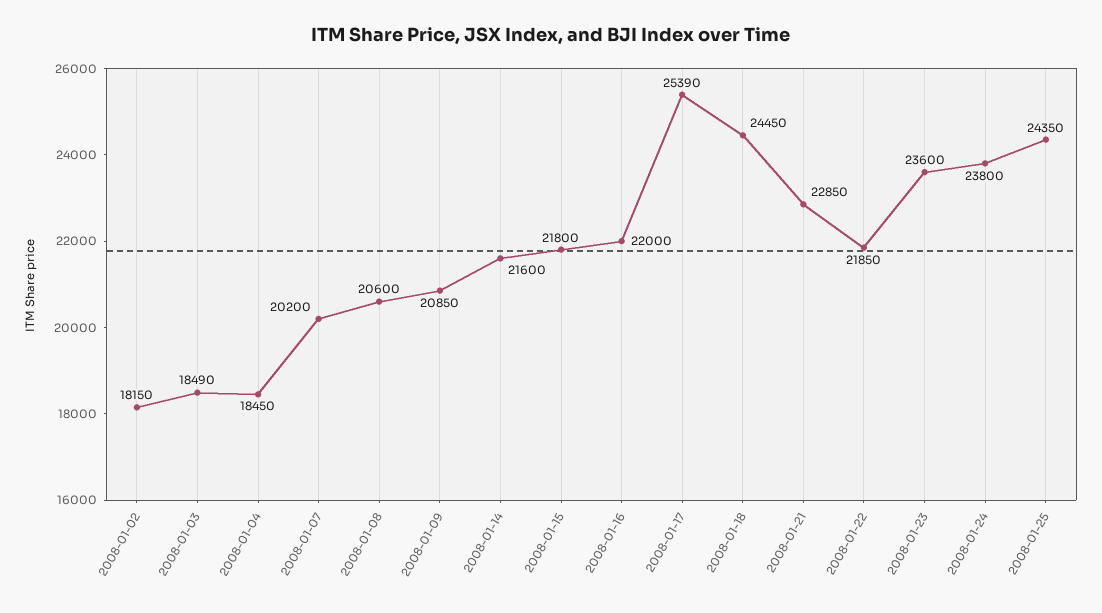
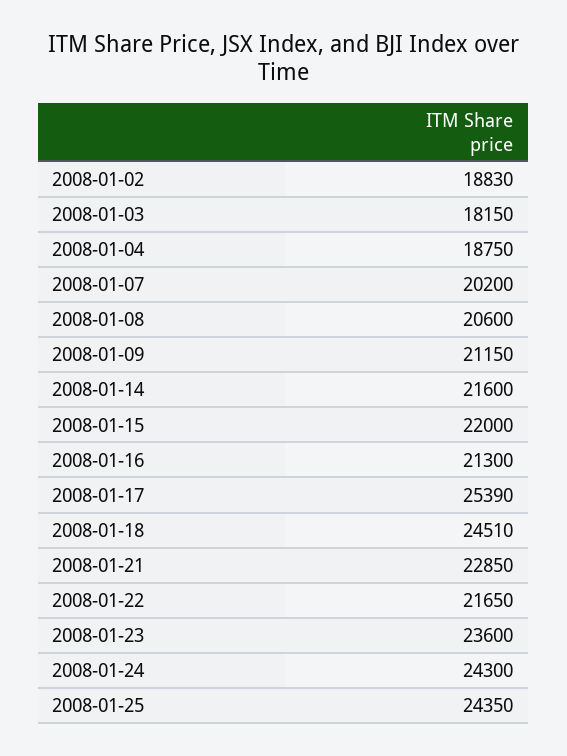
  {
-   "2008-01-02": 18150,
+   "2008-01-02": 18830,
-   "2008-01-03": 18490,
+   "2008-01-03": 18150,
-   "2008-01-04": 18450,
+   "2008-01-04": 18750,
    "2008-01-07": 20200,
    "2008-01-08": 20600,
-   "2008-01-09": 20850,
+   "2008-01-09": 21150,
    "2008-01-14": 21600,
-   "2008-01-15": 21800,
+   "2008-01-15": 22000,
-   "2008-01-16": 22000,
+   "2008-01-16": 21300,
    "2008-01-17": 25390,
-   "2008-01-18": 24450,
+   "2008-01-18": 24510,
    "2008-01-21": 22850,
-   "2008-01-22": 21850,
+   "2008-01-22": 21650,
    "2008-01-23": 23600,
-   "2008-01-24": 23800,
+   "2008-01-24": 24300,
    "2008-01-25": 24350
  }

